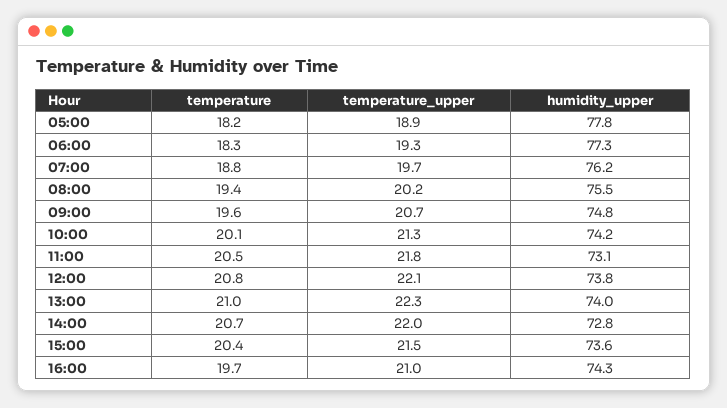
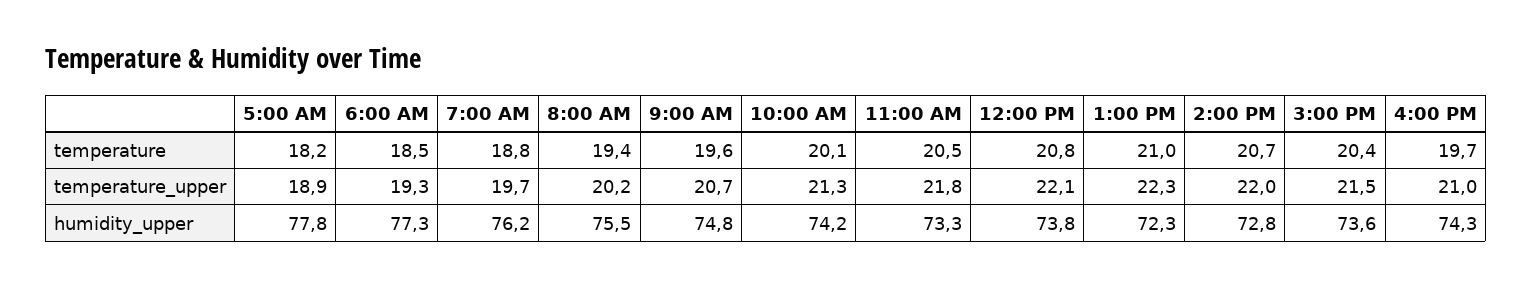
  {
    "temperature": {
      "05:00": 18.2,
-     "06:00": 18.3,
+     "06:00": 18.5,
      "07:00": 18.8,
      "08:00": 19.4,
      "09:00": 19.6,
      "10:00": 20.1,
      "11:00": 20.5,
      "12:00": 20.8,
      "13:00": 21,
      "14:00": 20.7,
      "15:00": 20.4,
      "16:00": 19.7
    },
    "temperature_upper": {
      "05:00": 18.9,
      "06:00": 19.3,
      "07:00": 19.7,
      "08:00": 20.2,
      "09:00": 20.7,
      "10:00": 21.3,
      "11:00": 21.8,
      "12:00": 22.1,
      "13:00": 22.3,
      "14:00": 22,
      "15:00": 21.5,
      "16:00": 21
    },
    "humidity_upper": {
      "05:00": 77.8,
      "06:00": 77.3,
      "07:00": 76.2,
      "08:00": 75.5,
      "09:00": 74.8,
      "10:00": 74.2,
-     "11:00": 73.1,
+     "11:00": 73.3,
      "12:00": 73.8,
-     "13:00": 74,
+     "13:00": 72.3,
      "14:00": 72.8,
      "15:00": 73.6,
      "16:00": 74.3
    }
  }

